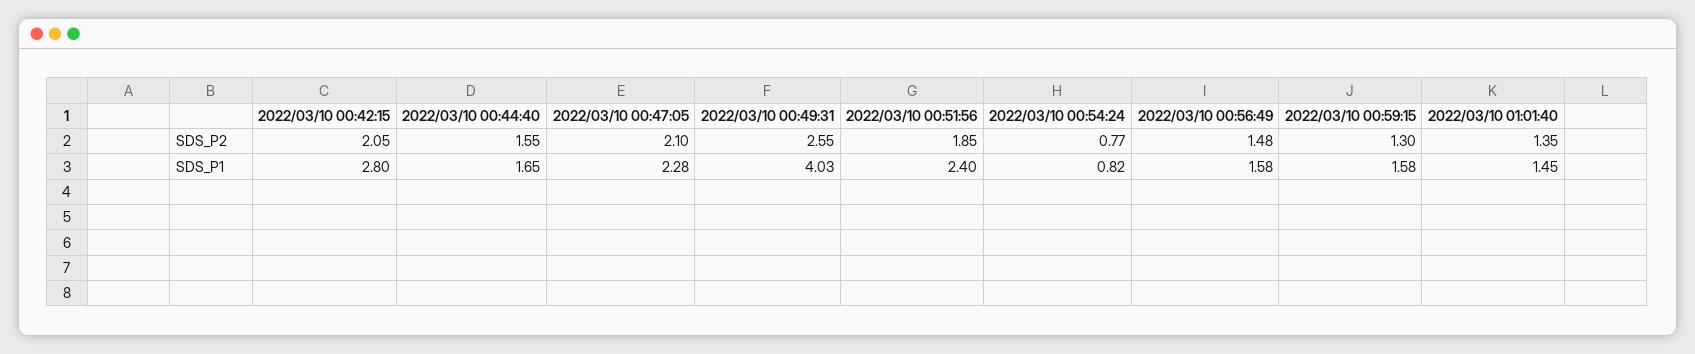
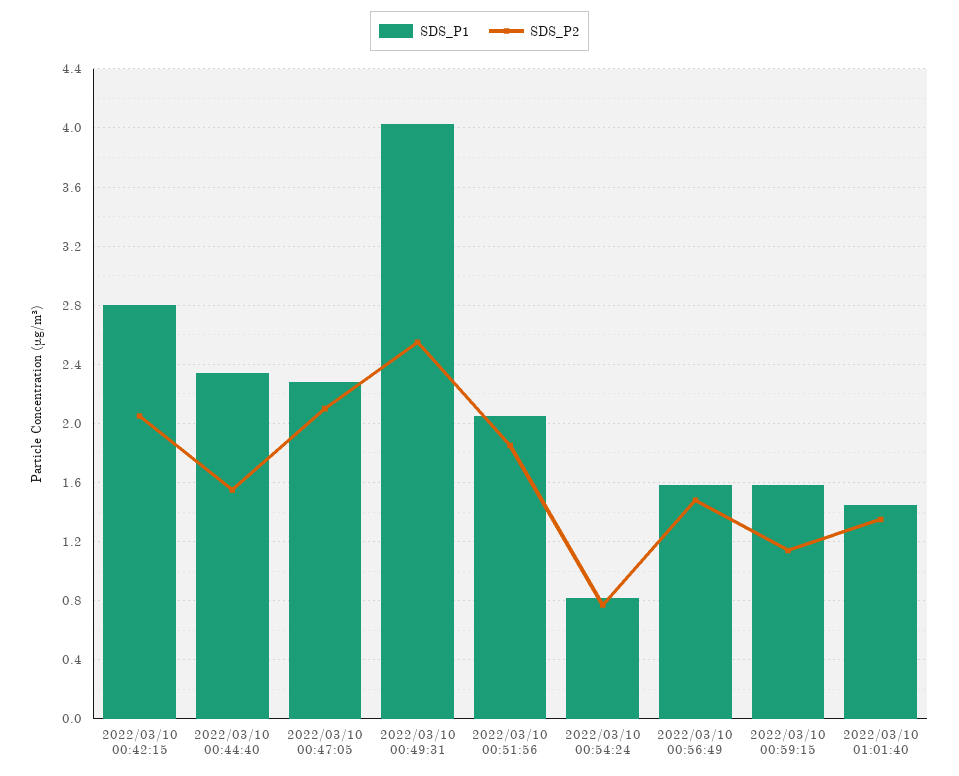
  {
    "SDS_P2": {
      "2022/03/10 00:42:15": 2.05,
      "2022/03/10 00:44:40": 1.55,
      "2022/03/10 00:47:05": 2.1,
      "2022/03/10 00:49:31": 2.55,
      "2022/03/10 00:51:56": 1.85,
      "2022/03/10 00:54:24": 0.77,
      "2022/03/10 00:56:49": 1.48,
-     "2022/03/10 00:59:15": 1.3,
+     "2022/03/10 00:59:15": 1.15,
      "2022/03/10 01:01:40": 1.35
    },
    "SDS_P1": {
      "2022/03/10 00:42:15": 2.8,
-     "2022/03/10 00:44:40": 1.65,
+     "2022/03/10 00:44:40": 2.35,
      "2022/03/10 00:47:05": 2.28,
      "2022/03/10 00:49:31": 4.03,
-     "2022/03/10 00:51:56": 2.4,
+     "2022/03/10 00:51:56": 2.05,
      "2022/03/10 00:54:24": 0.82,
      "2022/03/10 00:56:49": 1.58,
      "2022/03/10 00:59:15": 1.58,
      "2022/03/10 01:01:40": 1.45
    }
  }

